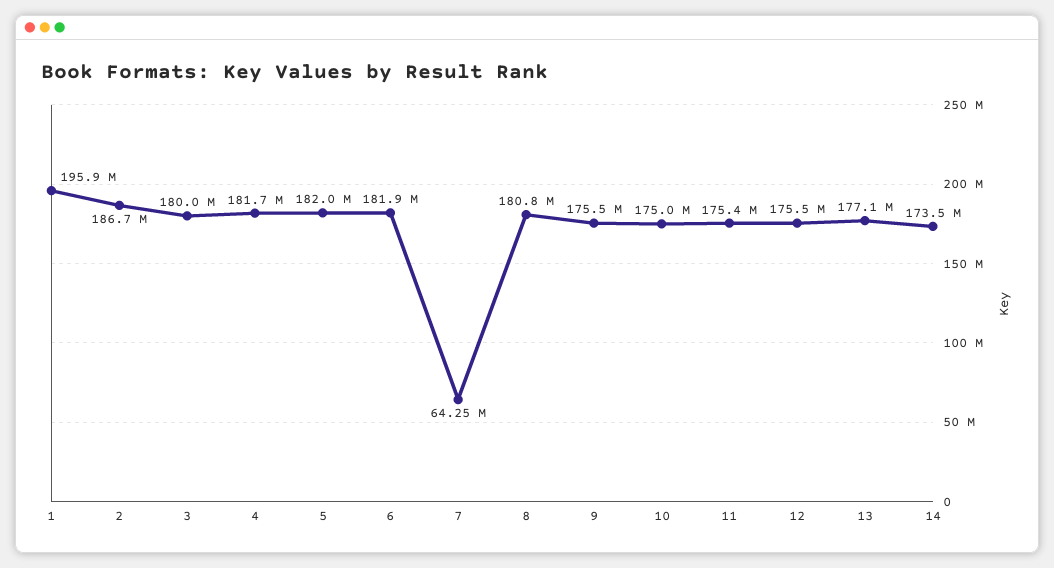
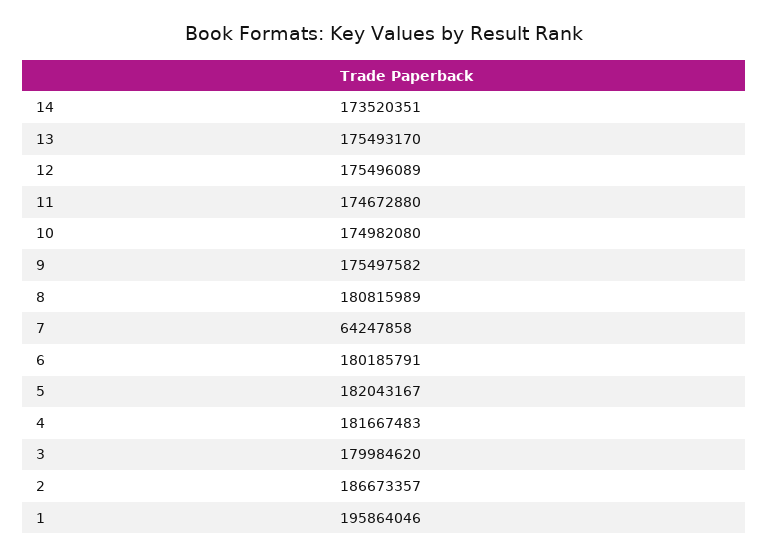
  {
    "1": 195864046,
    "2": 186673357,
    "3": 179984620,
    "4": 181667483,
    "5": 182043167,
-   "6": 181900000,
+   "6": 180185791,
    "7": 64247858,
    "8": 180815989,
    "9": 175497582,
    "10": 174982080,
-   "11": 175400000,
+   "11": 174672880,
    "12": 175496089,
-   "13": 177100000,
+   "13": 175493170,
    "14": 173520351
  }

